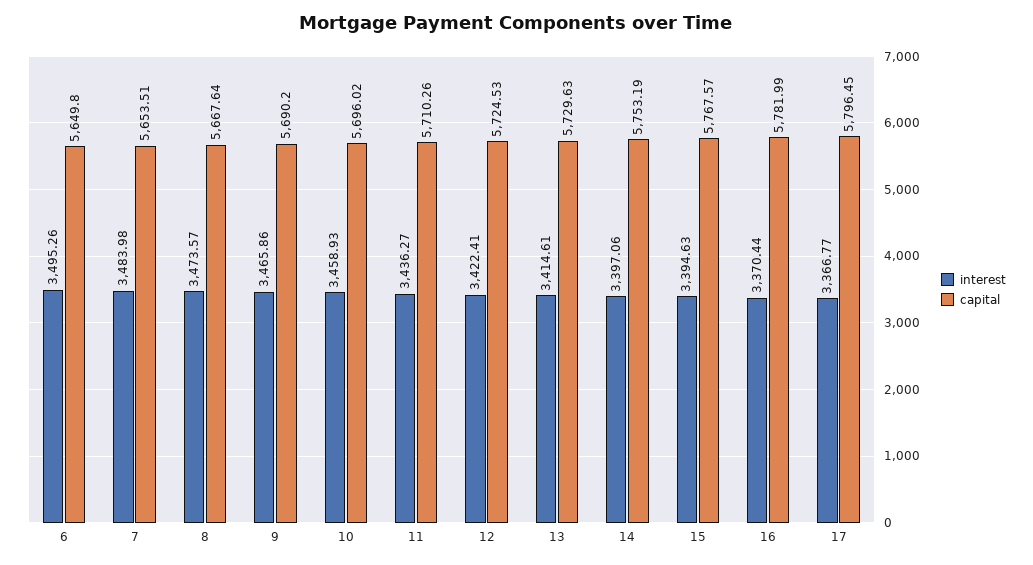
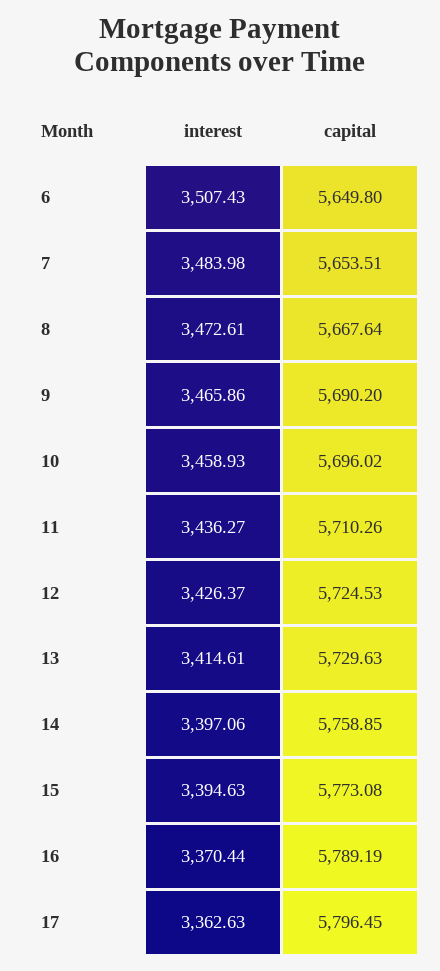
  {
    "interest": {
-     "6": 3495.26,
+     "6": 3507.43,
      "7": 3483.98,
-     "8": 3473.57,
+     "8": 3472.61,
      "9": 3465.86,
      "10": 3458.93,
      "11": 3436.27,
-     "12": 3422.41,
+     "12": 3426.37,
      "13": 3414.61,
      "14": 3397.06,
      "15": 3394.63,
      "16": 3370.44,
-     "17": 3366.77
+     "17": 3362.63
    },
    "capital": {
      "6": 5649.8,
      "7": 5653.51,
      "8": 5667.64,
      "9": 5690.2,
      "10": 5696.02,
      "11": 5710.26,
      "12": 5724.53,
      "13": 5729.63,
-     "14": 5753.19,
+     "14": 5758.85,
-     "15": 5767.57,
+     "15": 5773.08,
-     "16": 5781.99,
+     "16": 5789.19,
      "17": 5796.45
    }
  }

